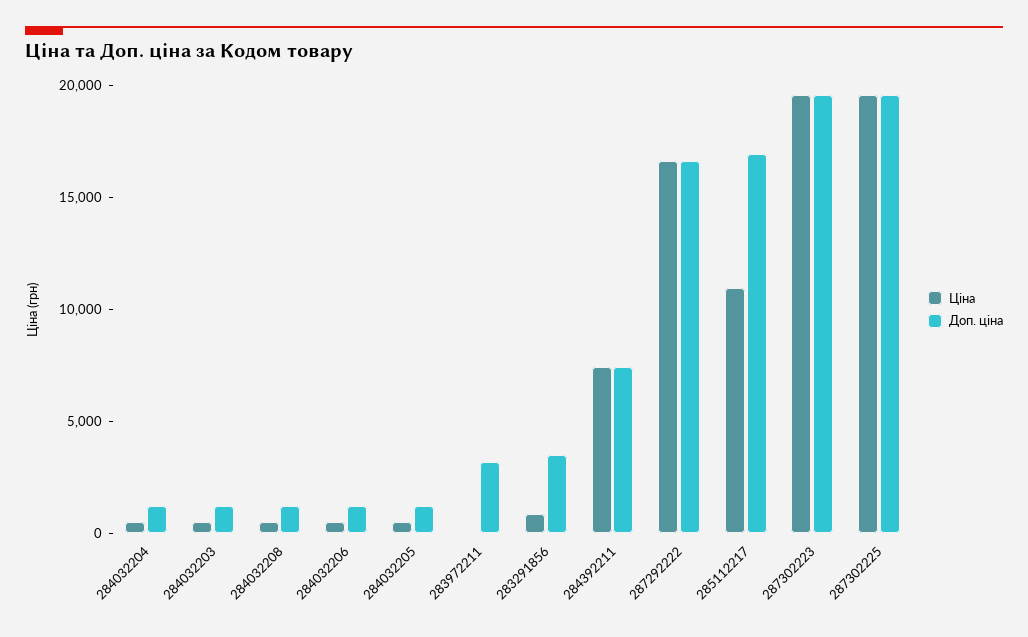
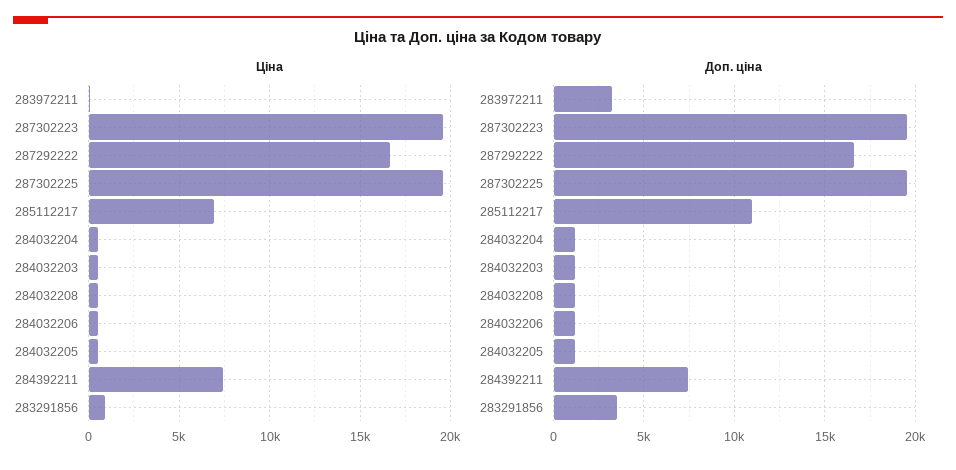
  {
    "Ціна": {
      "284032204": 500,
      "284032203": 500,
      "284032208": 500,
      "284032206": 500,
      "284032205": 500,
      "283972211": 0,
      "283291856": 1000,
      "284392211": 7500,
      "287292222": 16500,
-     "285112217": 11000,
+     "285112217": 7000,
      "287302223": 19500,
      "287302225": 19500
    },
    "Доп. ціна": {
      "284032204": 1000,
      "284032203": 1000,
      "284032208": 1000,
      "284032206": 1000,
      "284032205": 1000,
      "283972211": 3000,
      "283291856": 3500,
      "284392211": 7500,
      "287292222": 16500,
-     "285112217": 17000,
+     "285112217": 11000,
      "287302223": 19500,
      "287302225": 19500
    }
  }

